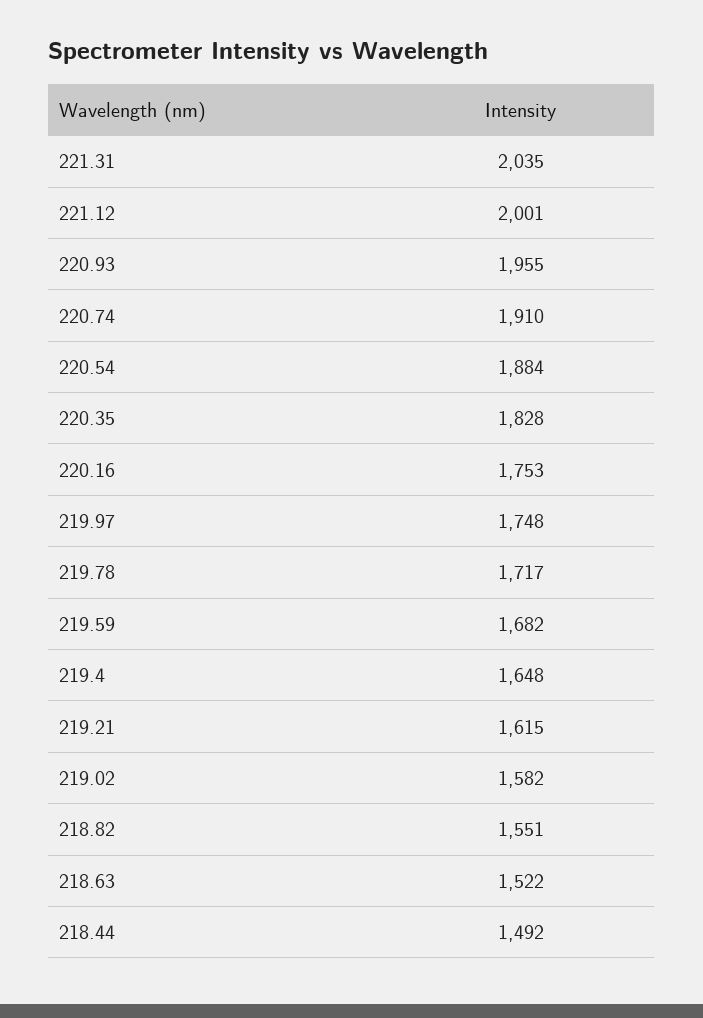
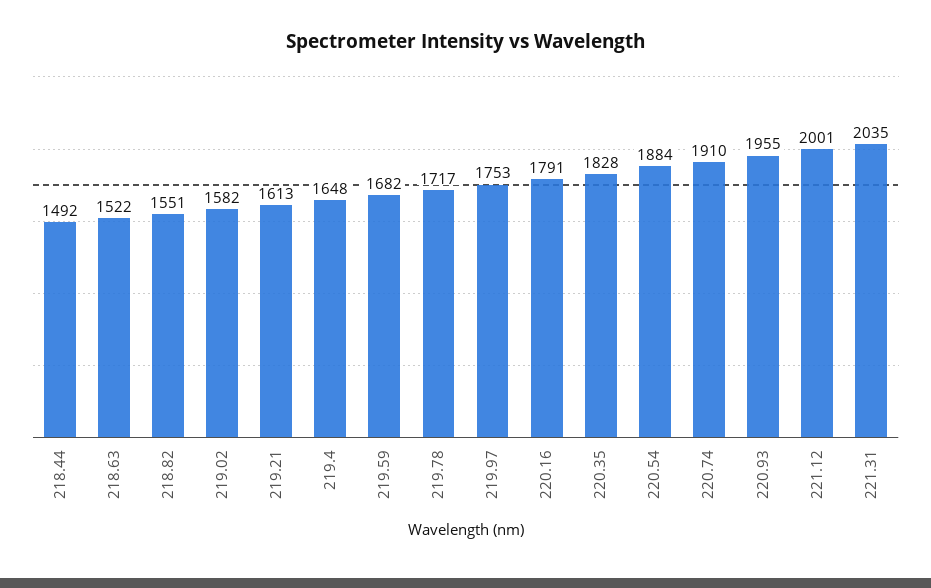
  {
    "221.31": 2035,
    "221.12": 2001,
    "220.93": 1955,
    "220.74": 1910,
    "220.54": 1884,
    "220.35": 1828,
-   "220.16": 1753,
+   "220.16": 1791,
-   "219.97": 1748,
+   "219.97": 1753,
    "219.78": 1717,
    "219.59": 1682,
    "219.4": 1648,
-   "219.21": 1615,
+   "219.21": 1613,
    "219.02": 1582,
    "218.82": 1551,
    "218.63": 1522,
    "218.44": 1492
  }

